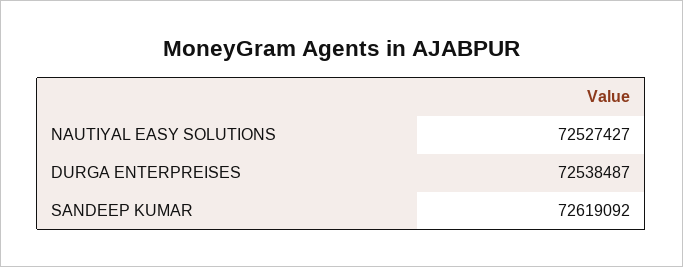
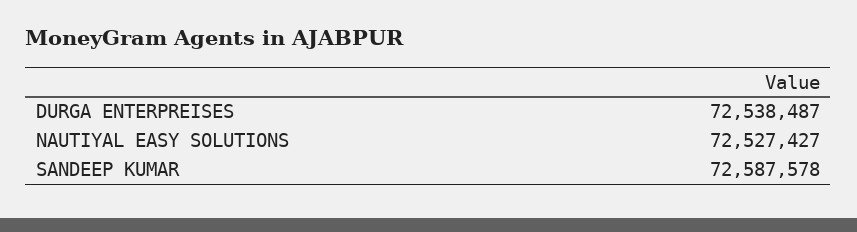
  {
    "NAUTIYAL EASY SOLUTIONS": 72527427,
    "DURGA ENTERPREISES": 72538487,
-   "SANDEEP KUMAR": 72619092
+   "SANDEEP KUMAR": 72587578
  }

